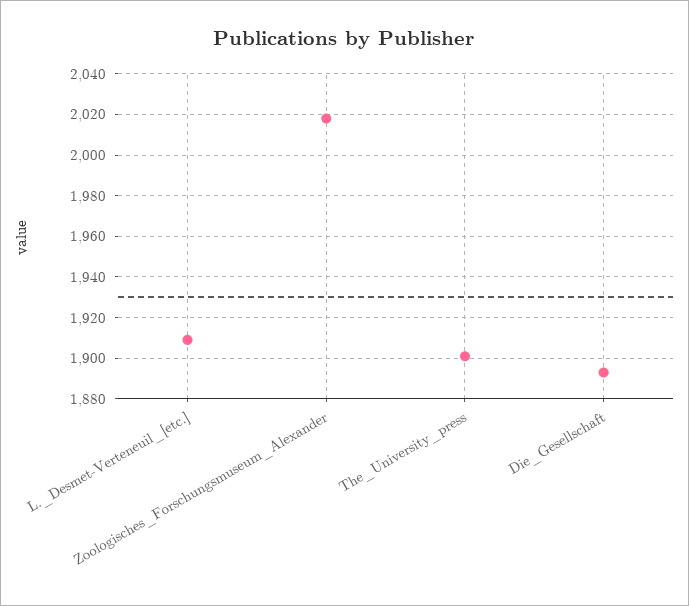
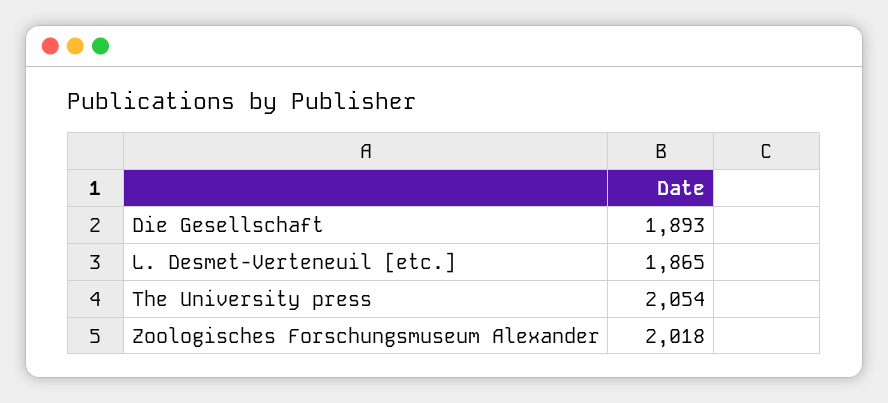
  {
-   "L._Desmet-Verteneuil_[etc.]": 1910,
+   "L._Desmet-Verteneuil_[etc.]": 1865,
    "Zoologisches_Forschungsmuseum_Alexander": 2018,
-   "The_University_press": 1900,
+   "The_University_press": 2054,
    "Die_Gesellschaft": 1893
  }

